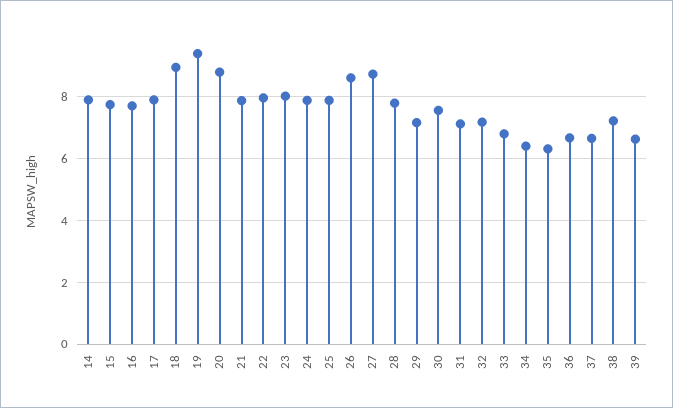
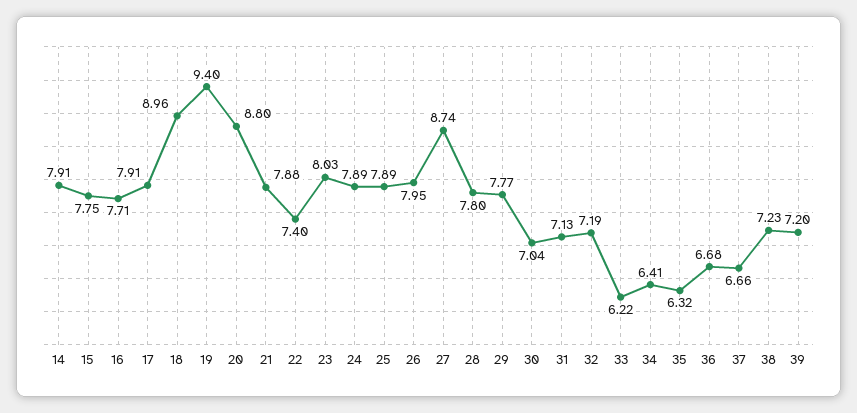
  {
    "14": 7.91,
    "15": 7.75,
    "16": 7.71,
    "17": 7.91,
    "18": 8.96,
    "19": 9.4,
    "20": 8.8,
    "21": 7.88,
-   "22": 8,
+   "22": 7.4,
    "23": 8.03,
    "24": 7.89,
    "25": 7.89,
-   "26": 8.6,
+   "26": 7.95,
    "27": 8.74,
    "28": 7.8,
-   "29": 7.2,
+   "29": 7.77,
-   "30": 7.6,
+   "30": 7.04,
    "31": 7.13,
    "32": 7.19,
-   "33": 6.8,
+   "33": 6.22,
    "34": 6.41,
    "35": 6.32,
    "36": 6.68,
    "37": 6.66,
    "38": 7.23,
-   "39": 6.6
+   "39": 7.2
  }

